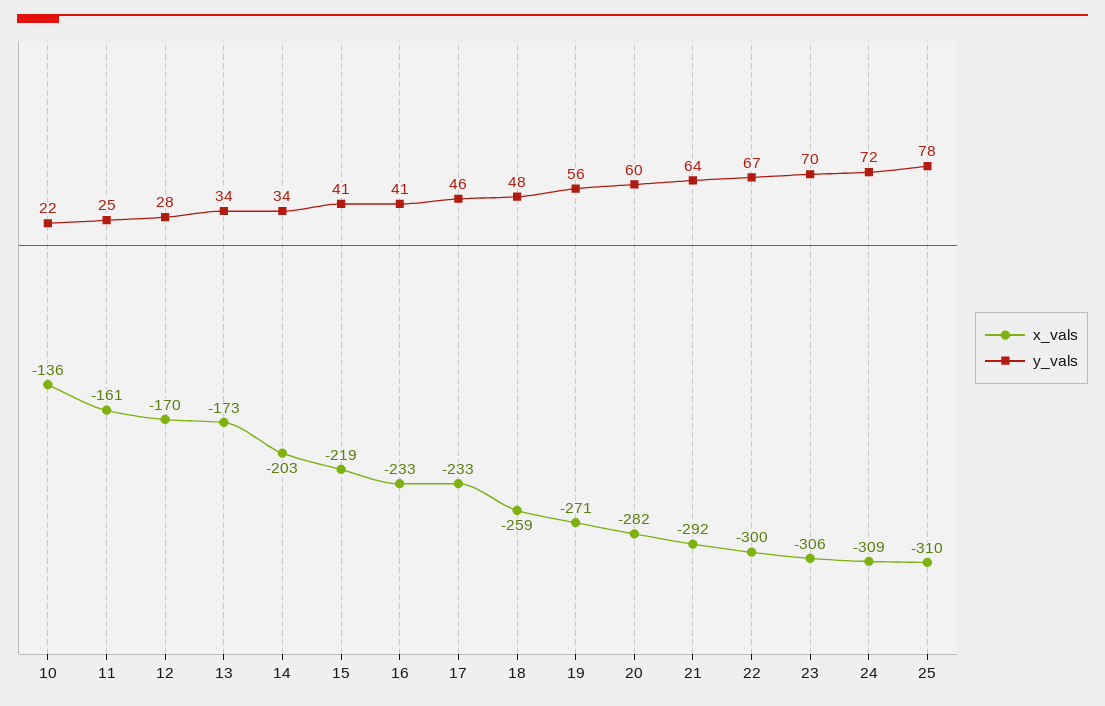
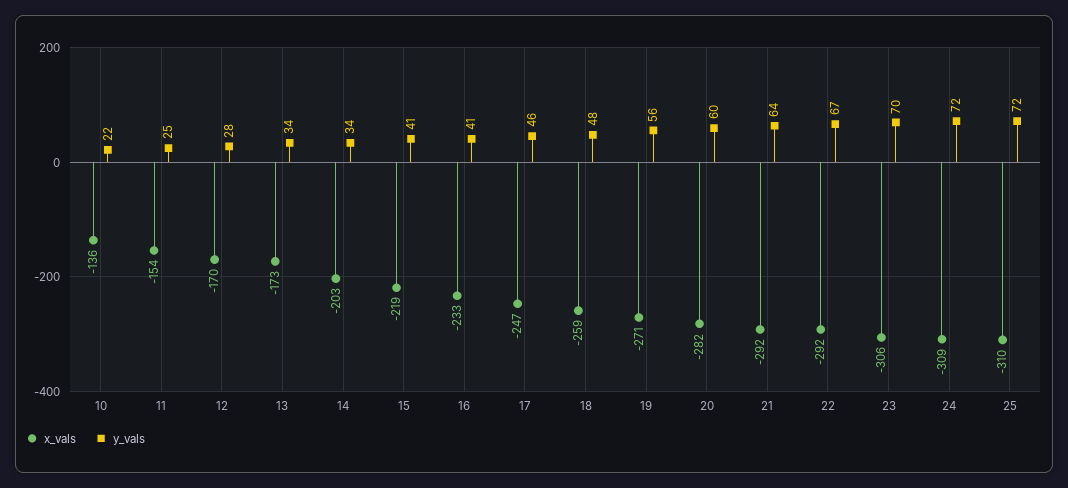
  {
    "x_vals": {
      "10": -136,
-     "11": -161,
+     "11": -154,
      "12": -170,
      "13": -173,
      "14": -203,
      "15": -219,
      "16": -233,
-     "17": -233,
+     "17": -247,
      "18": -259,
      "19": -271,
      "20": -282,
      "21": -292,
-     "22": -300,
+     "22": -292,
      "23": -306,
      "24": -309,
      "25": -310
    },
    "y_vals": {
      "10": 22,
      "11": 25,
      "12": 28,
      "13": 34,
      "14": 34,
      "15": 41,
      "16": 41,
      "17": 46,
      "18": 48,
      "19": 56,
      "20": 60,
      "21": 64,
      "22": 67,
      "23": 70,
      "24": 72,
-     "25": 78
+     "25": 72
    }
  }

